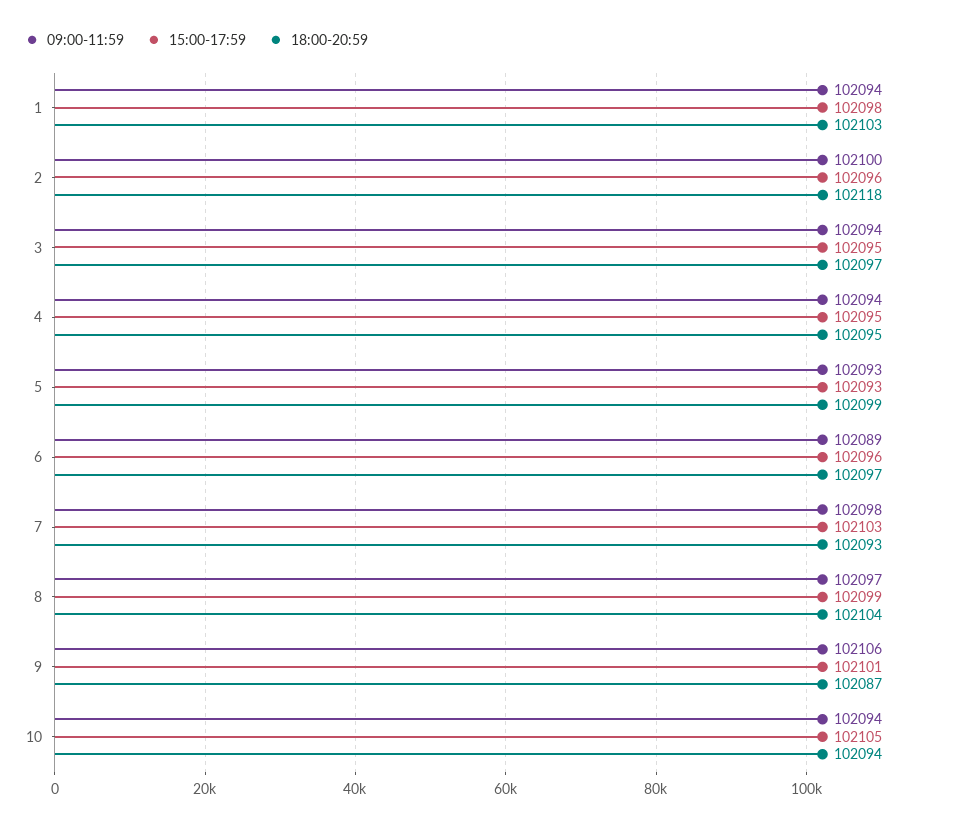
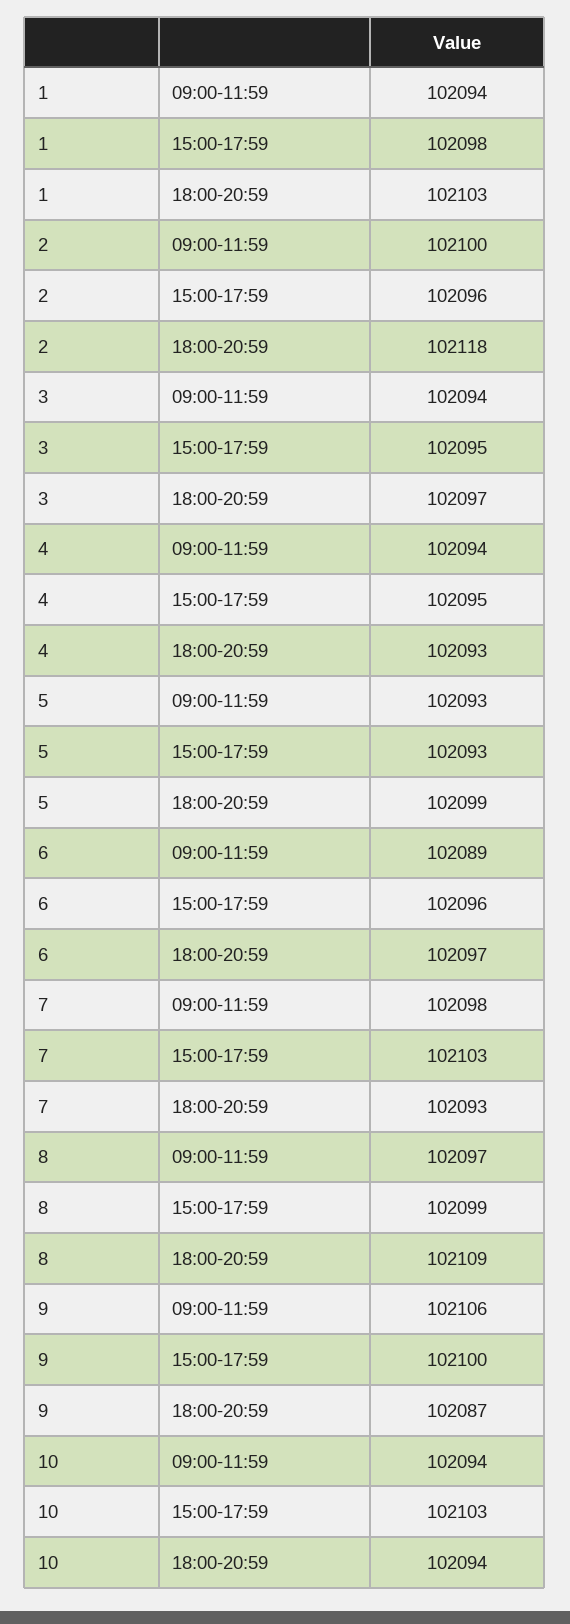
  {
    "09:00-11:59": {
      "1": 102094,
      "2": 102100,
      "3": 102094,
      "4": 102094,
      "5": 102093,
      "6": 102089,
      "7": 102098,
      "8": 102097,
      "9": 102106,
      "10": 102094
    },
    "15:00-17:59": {
      "1": 102098,
      "2": 102096,
      "3": 102095,
      "4": 102095,
      "5": 102093,
      "6": 102096,
      "7": 102103,
      "8": 102099,
-     "9": 102101,
+     "9": 102100,
-     "10": 102105
+     "10": 102103
    },
    "18:00-20:59": {
      "1": 102103,
      "2": 102118,
      "3": 102097,
-     "4": 102095,
+     "4": 102093,
      "5": 102099,
      "6": 102097,
      "7": 102093,
-     "8": 102104,
+     "8": 102109,
      "9": 102087,
      "10": 102094
    }
  }

